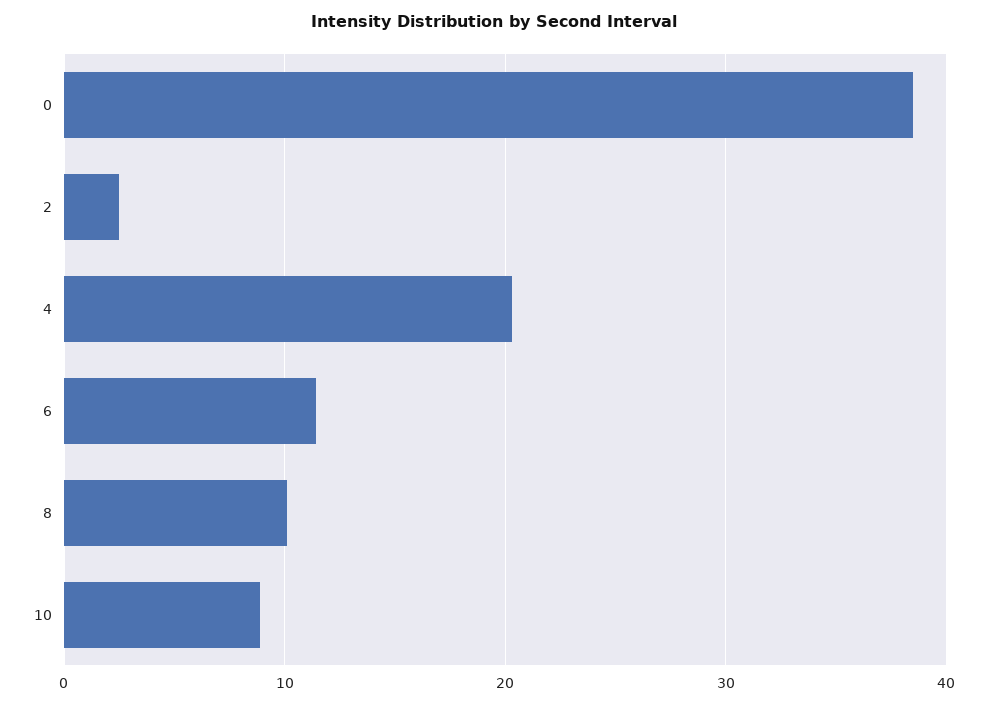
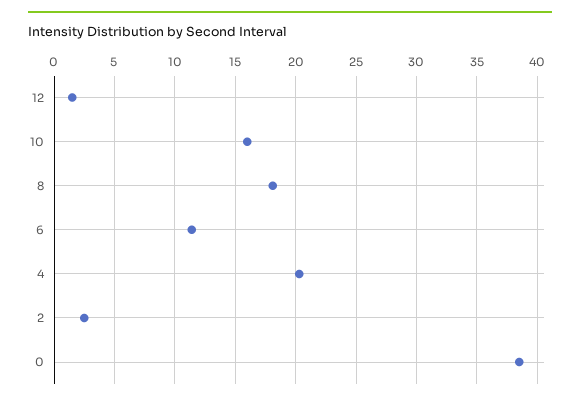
  {
    "0": 38.5,
    "2": 2.5,
    "4": 20.5,
    "6": 11.5,
-   "8": 10,
+   "8": 18,
-   "10": 9
+   "10": 16,
+   "12": 1.5
  }

